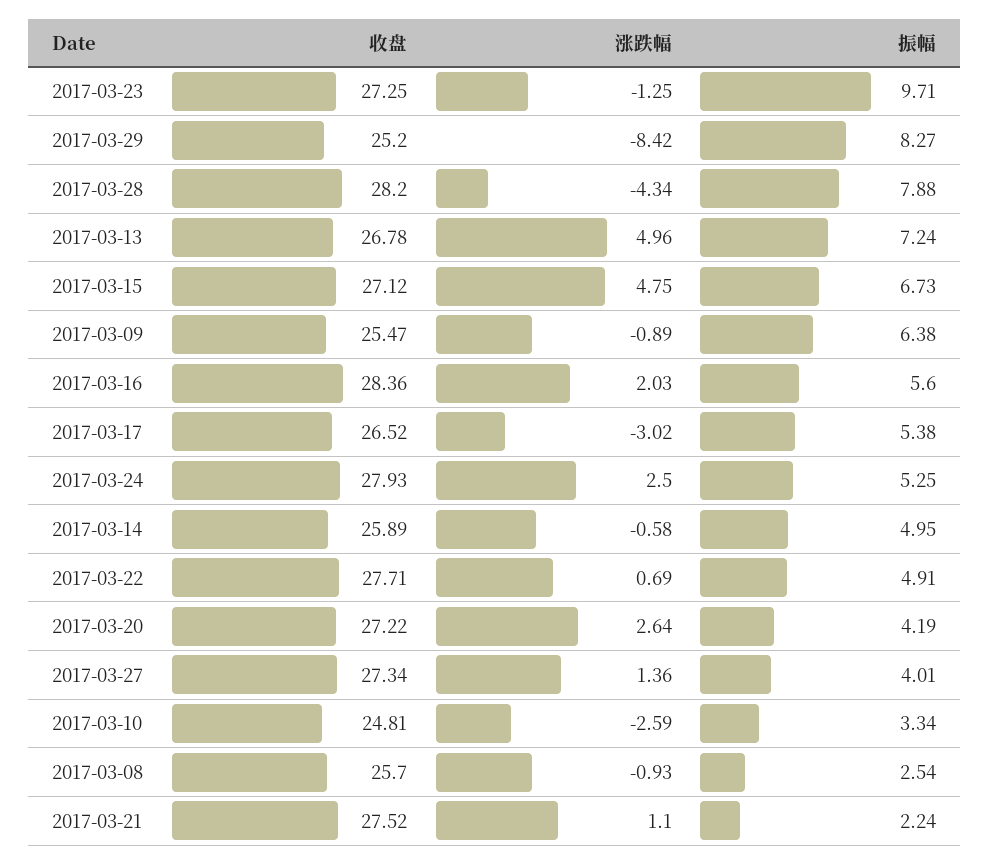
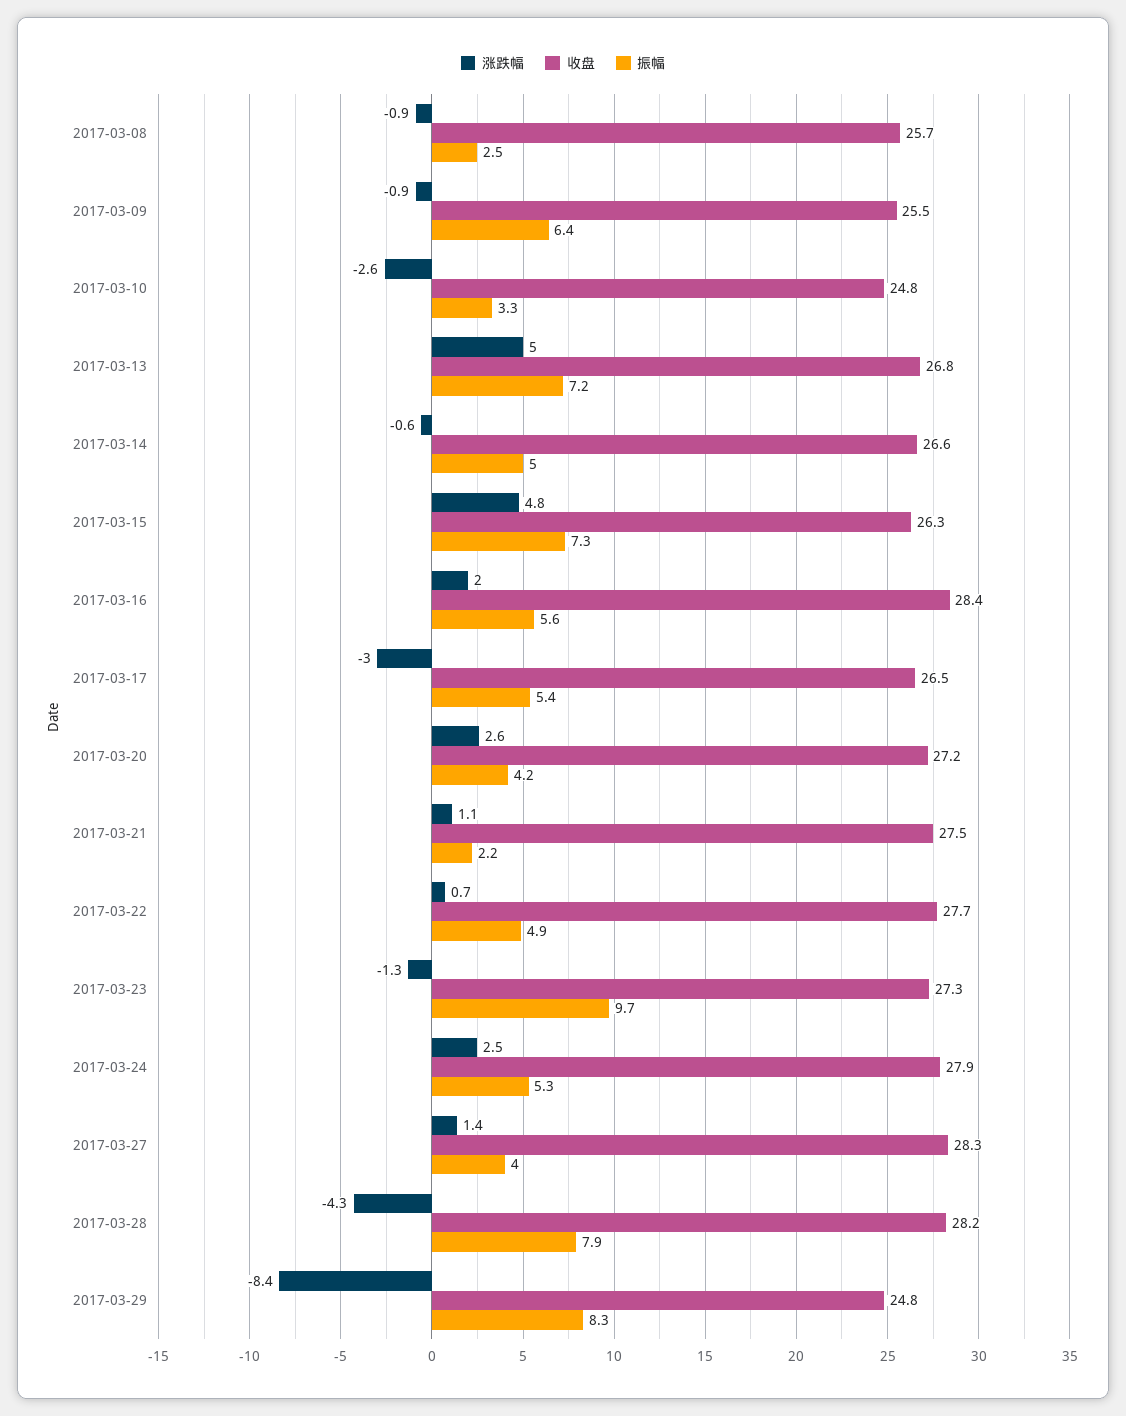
  {
    "收盘": {
      "2017-03-23": 27.25,
-     "2017-03-29": 25.2,
+     "2017-03-29": 24.8,
      "2017-03-28": 28.2,
      "2017-03-13": 26.78,
-     "2017-03-15": 27.12,
+     "2017-03-15": 26.3,
      "2017-03-09": 25.47,
      "2017-03-16": 28.36,
      "2017-03-17": 26.52,
      "2017-03-24": 27.93,
-     "2017-03-14": 25.89,
+     "2017-03-14": 26.6,
      "2017-03-22": 27.71,
      "2017-03-20": 27.22,
-     "2017-03-27": 27.34,
+     "2017-03-27": 28.3,
      "2017-03-10": 24.81,
      "2017-03-08": 25.7,
      "2017-03-21": 27.52
    },
    "涨跌幅": {
      "2017-03-23": -1.25,
      "2017-03-29": -8.42,
      "2017-03-28": -4.34,
      "2017-03-13": 4.96,
      "2017-03-15": 4.75,
      "2017-03-09": -0.89,
      "2017-03-16": 2.03,
      "2017-03-17": -3.02,
      "2017-03-24": 2.5,
      "2017-03-14": -0.58,
      "2017-03-22": 0.69,
      "2017-03-20": 2.64,
      "2017-03-27": 1.36,
      "2017-03-10": -2.59,
      "2017-03-08": -0.93,
      "2017-03-21": 1.1
    },
    "振幅": {
      "2017-03-23": 9.71,
      "2017-03-29": 8.27,
      "2017-03-28": 7.88,
      "2017-03-13": 7.24,
-     "2017-03-15": 6.73,
+     "2017-03-15": 7.3,
      "2017-03-09": 6.38,
      "2017-03-16": 5.6,
      "2017-03-17": 5.38,
      "2017-03-24": 5.25,
      "2017-03-14": 4.95,
      "2017-03-22": 4.91,
      "2017-03-20": 4.19,
      "2017-03-27": 4.01,
      "2017-03-10": 3.34,
      "2017-03-08": 2.54,
      "2017-03-21": 2.24
    }
  }

